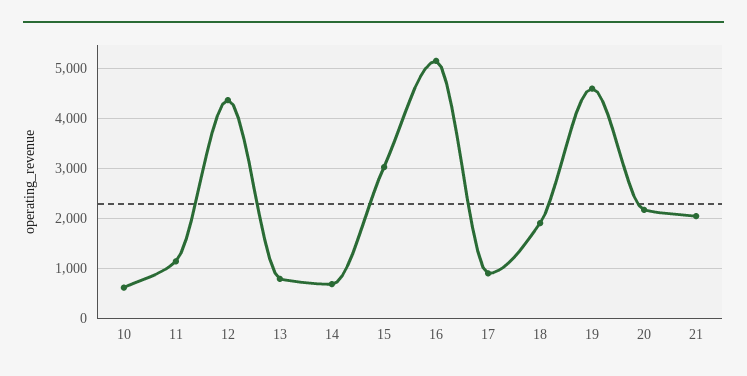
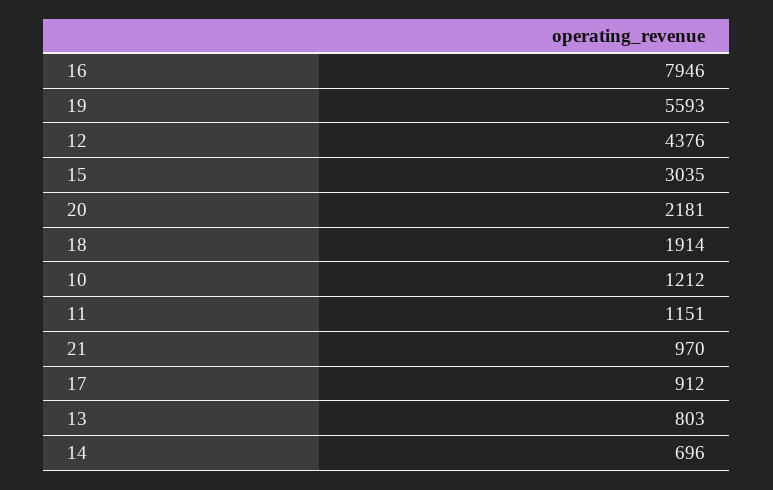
  {
-   "10": 600,
+   "10": 1212,
    "11": 1151,
    "12": 4376,
    "13": 803,
    "14": 696,
    "15": 3035,
-   "16": 5200,
+   "16": 7946,
    "17": 912,
    "18": 1914,
-   "19": 4600,
+   "19": 5593,
    "20": 2181,
-   "21": 2000
+   "21": 970
  }

